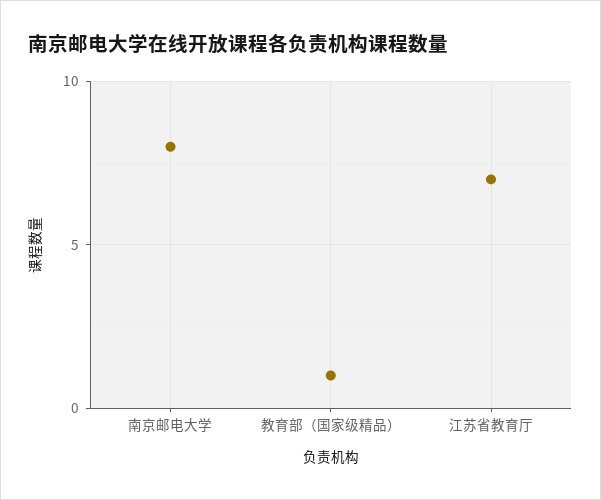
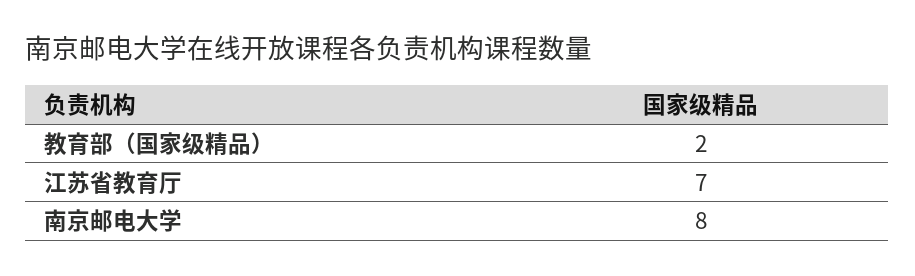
  {
    "南京邮电大学": 8,
-   "教育部（国家级精品）": 1,
+   "教育部（国家级精品）": 2,
    "江苏省教育厅": 7
  }

